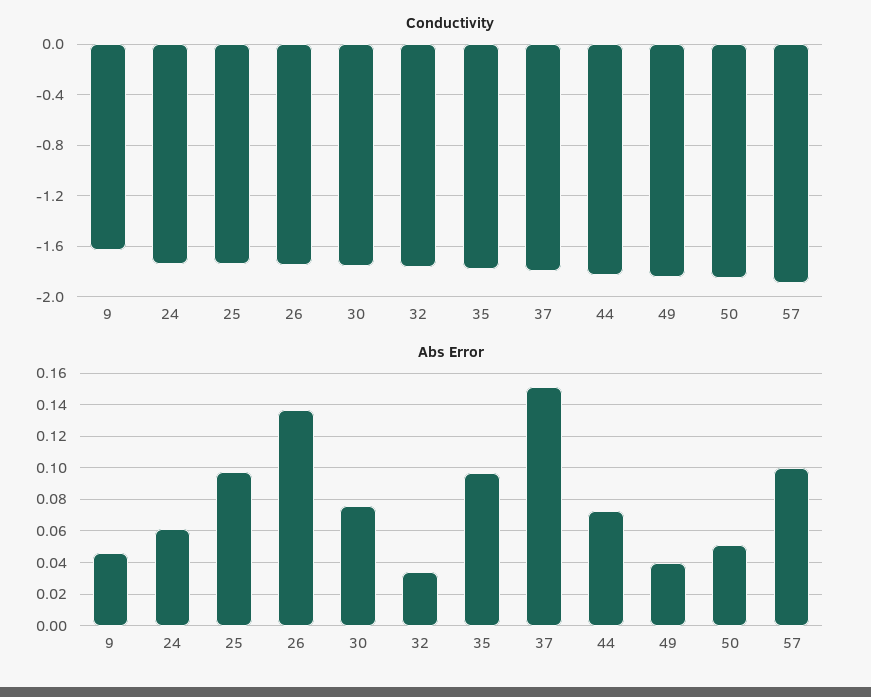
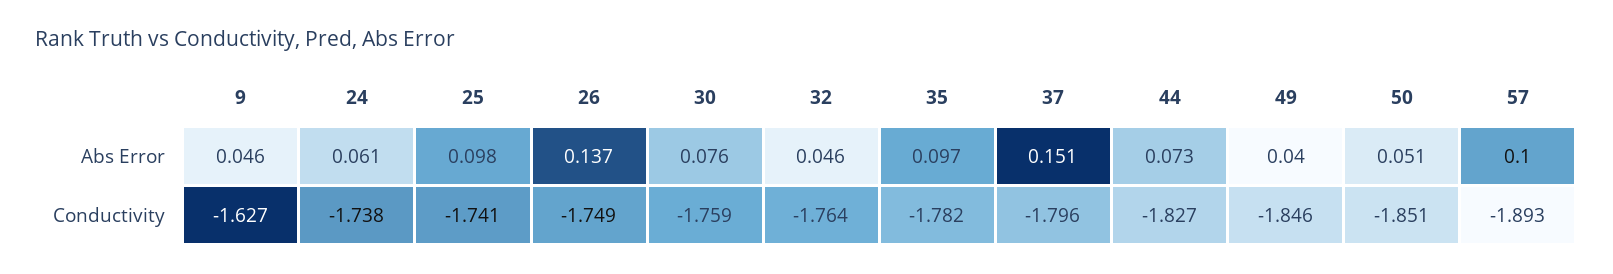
  {
    "Conductivity": {
      "9": -1.627,
      "24": -1.738,
      "25": -1.741,
      "26": -1.749,
      "30": -1.759,
      "32": -1.764,
      "35": -1.782,
      "37": -1.796,
      "44": -1.827,
      "49": -1.846,
      "50": -1.851,
      "57": -1.893
    },
    "Abs Error": {
      "9": 0.046,
      "24": 0.061,
      "25": 0.098,
      "26": 0.137,
      "30": 0.076,
-     "32": 0.035,
+     "32": 0.046,
      "35": 0.097,
      "37": 0.151,
      "44": 0.073,
      "49": 0.04,
      "50": 0.051,
      "57": 0.1
    }
  }

